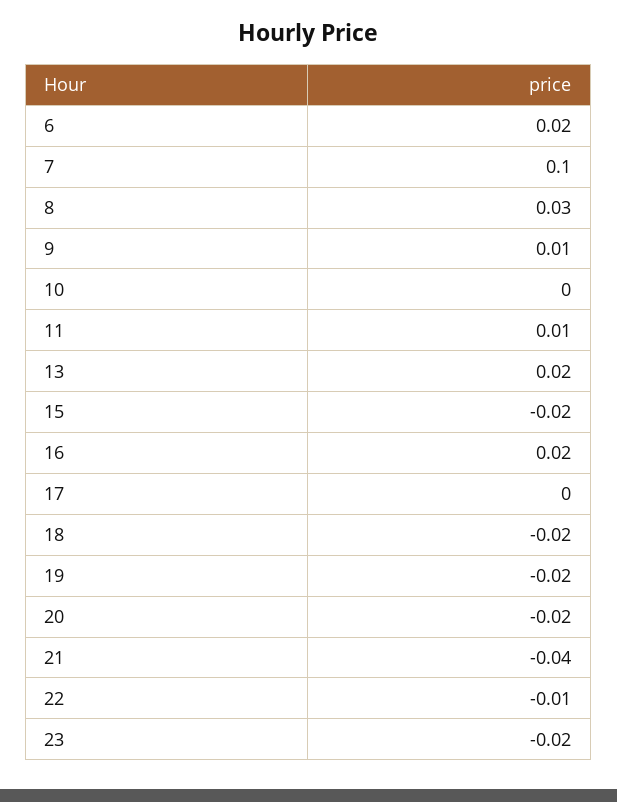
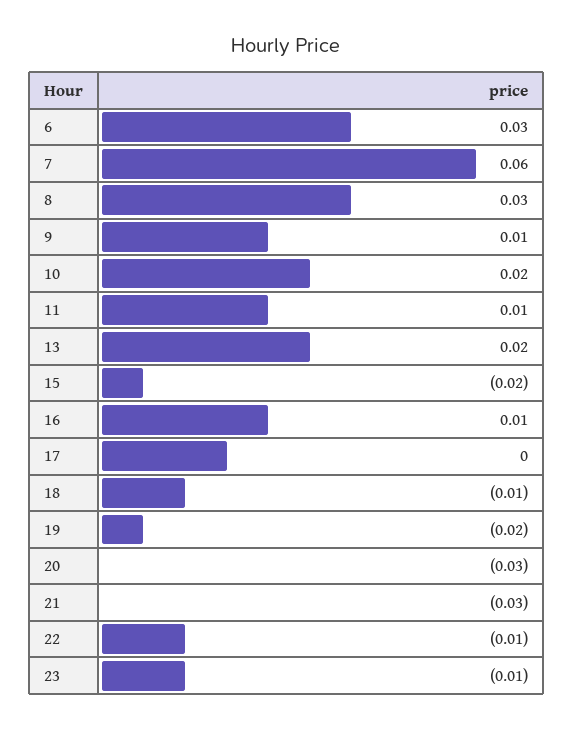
  {
-   "6": 0.02,
+   "6": 0.03,
-   "7": 0.1,
+   "7": 0.06,
    "8": 0.03,
    "9": 0.01,
-   "10": 0,
+   "10": 0.02,
    "11": 0.01,
    "13": 0.02,
    "15": -0.02,
-   "16": 0.02,
+   "16": 0.01,
    "17": 0,
-   "18": -0.02,
+   "18": -0.01,
    "19": -0.02,
-   "20": -0.02,
+   "20": -0.03,
-   "21": -0.04,
+   "21": -0.03,
    "22": -0.01,
-   "23": -0.02
+   "23": -0.01
  }

